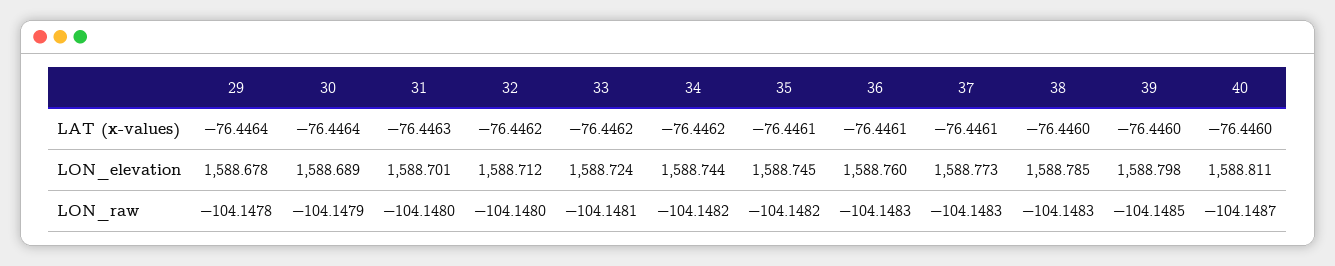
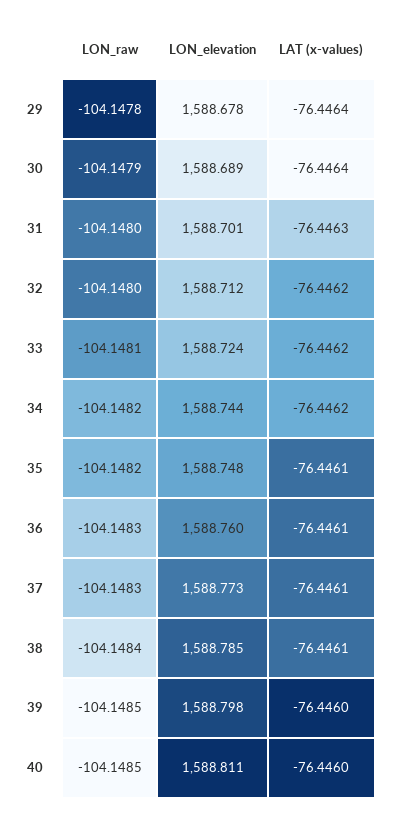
  {
    "29": {
      "LAT (x-values)": -76.4464,
      "LON_elevation": 1588.678,
      "LON_raw": -104.1478
    },
    "30": {
      "LAT (x-values)": -76.4464,
      "LON_elevation": 1588.689,
      "LON_raw": -104.1479
    },
    "31": {
      "LAT (x-values)": -76.4463,
      "LON_elevation": 1588.701,
      "LON_raw": -104.148
    },
    "32": {
      "LAT (x-values)": -76.4462,
      "LON_elevation": 1588.712,
      "LON_raw": -104.148
    },
    "33": {
      "LAT (x-values)": -76.4462,
      "LON_elevation": 1588.724,
      "LON_raw": -104.1481
    },
    "34": {
      "LAT (x-values)": -76.4462,
      "LON_elevation": 1588.744,
      "LON_raw": -104.1482
    },
    "35": {
      "LAT (x-values)": -76.4461,
-     "LON_elevation": 1588.745,
+     "LON_elevation": 1588.748,
      "LON_raw": -104.1482
    },
    "36": {
      "LAT (x-values)": -76.4461,
      "LON_elevation": 1588.76,
      "LON_raw": -104.1483
    },
    "37": {
      "LAT (x-values)": -76.4461,
      "LON_elevation": 1588.773,
      "LON_raw": -104.1483
    },
    "38": {
-     "LAT (x-values)": -76.446,
+     "LAT (x-values)": -76.4461,
      "LON_elevation": 1588.785,
-     "LON_raw": -104.1483
+     "LON_raw": -104.1484
    },
    "39": {
      "LAT (x-values)": -76.446,
      "LON_elevation": 1588.798,
      "LON_raw": -104.1485
    },
    "40": {
      "LAT (x-values)": -76.446,
      "LON_elevation": 1588.811,
-     "LON_raw": -104.1487
+     "LON_raw": -104.1485
    }
  }

